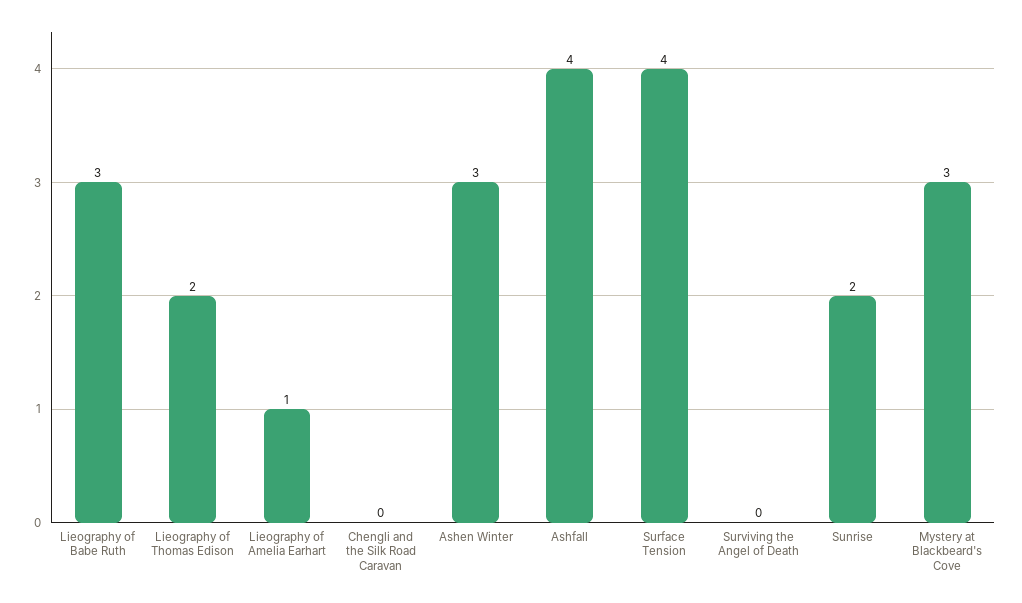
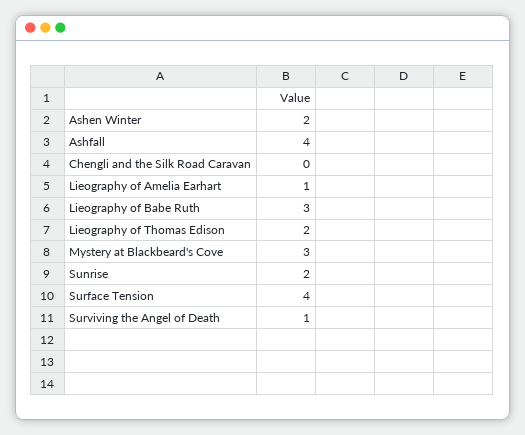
  {
    "Lieography of Babe Ruth": 3,
    "Lieography of Thomas Edison": 2,
    "Lieography of Amelia Earhart": 1,
    "Chengli and the Silk Road Caravan": 0,
-   "Ashen Winter": 3,
+   "Ashen Winter": 2,
    "Ashfall": 4,
    "Surface Tension": 4,
-   "Surviving the Angel of Death": 0,
+   "Surviving the Angel of Death": 1,
    "Sunrise": 2,
    "Mystery at Blackbeard's Cove": 3
  }

